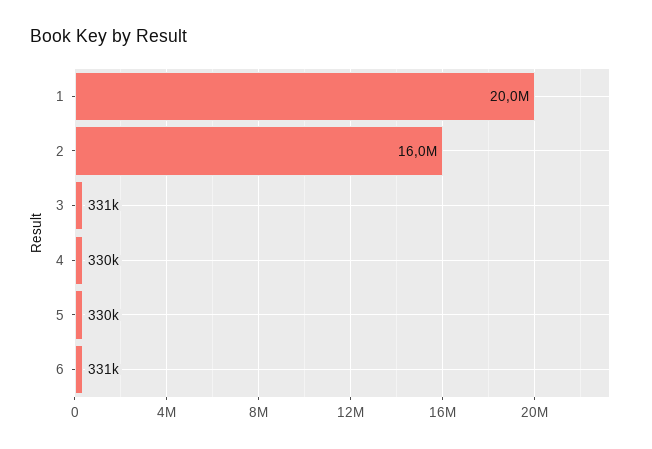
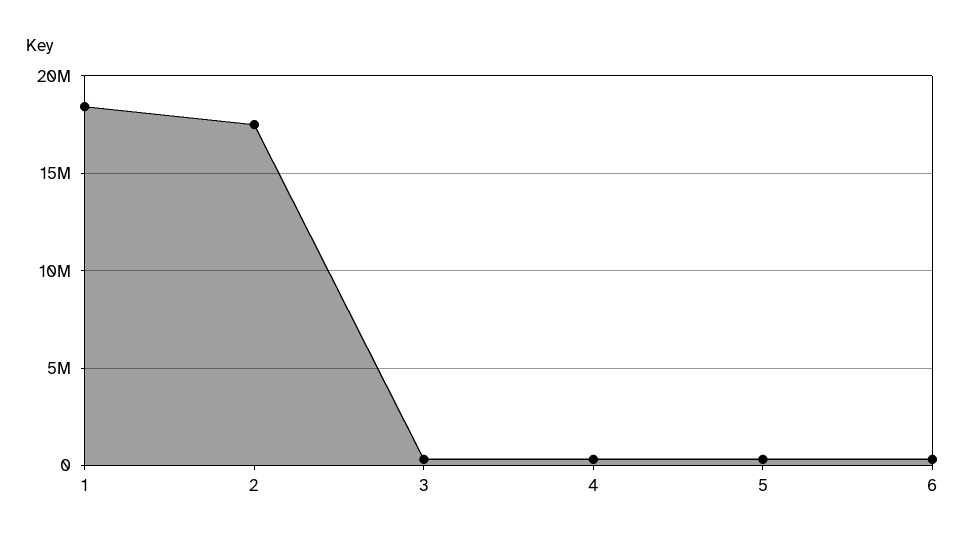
  {
-   "1": 20000000,
+   "1": 18500000,
-   "2": 16000000,
+   "2": 17500000,
    "3": 331000,
    "4": 330000,
    "5": 330000,
    "6": 331000
  }

